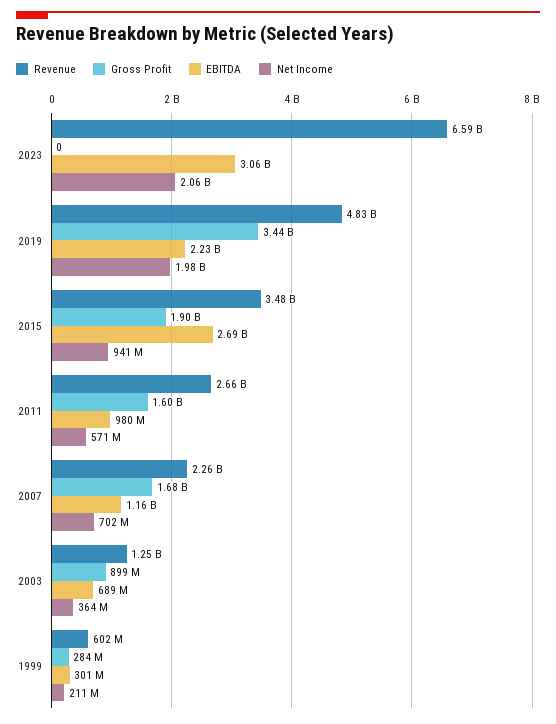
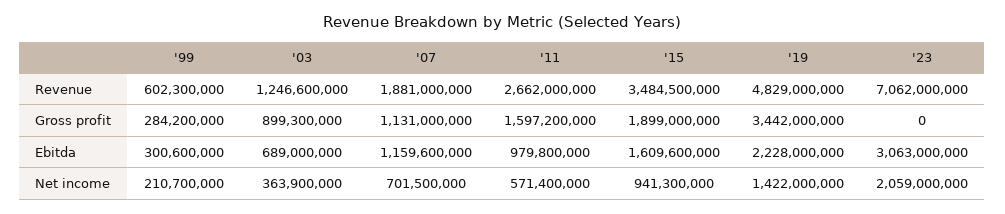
  {
    "Revenue": {
-     "2023": 6590000000,
+     "2023": 7062000000,
      "2019": 4829000000,
      "2015": 3484500000,
      "2011": 2662000000,
-     "2007": 2260000000,
+     "2007": 1881000000,
      "2003": 1246600000,
      "1999": 602300000
    },
    "Gross Profit": {
      "2023": 0,
      "2019": 3442000000,
      "2015": 1899000000,
      "2011": 1597200000,
-     "2007": 1680000000,
+     "2007": 1131000000,
      "2003": 899300000,
      "1999": 284200000
    },
    "EBITDA": {
      "2023": 3063000000,
      "2019": 2228000000,
-     "2015": 2690000000,
+     "2015": 1609600000,
      "2011": 979800000,
      "2007": 1159600000,
      "2003": 689000000,
      "1999": 300600000
    },
    "Net Income": {
      "2023": 2059000000,
-     "2019": 1980000000,
+     "2019": 1422000000,
      "2015": 941300000,
      "2011": 571400000,
      "2007": 701500000,
      "2003": 363900000,
      "1999": 210700000
    }
  }

